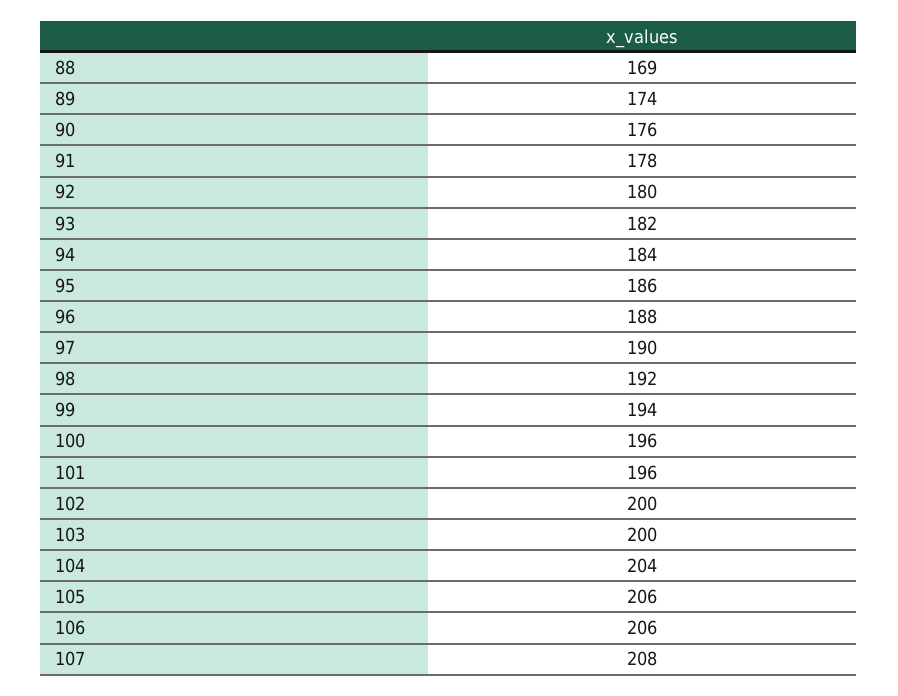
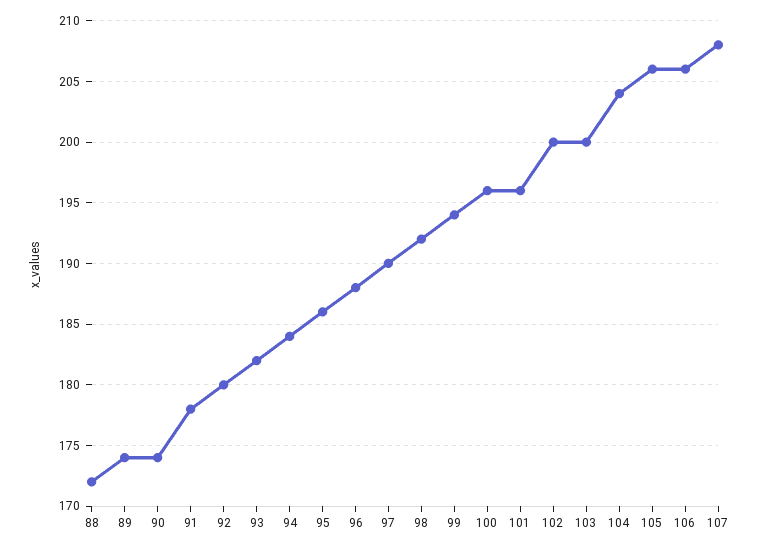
  {
-   "88": 169,
+   "88": 172,
    "89": 174,
-   "90": 176,
+   "90": 174,
    "91": 178,
    "92": 180,
    "93": 182,
    "94": 184,
    "95": 186,
    "96": 188,
    "97": 190,
    "98": 192,
    "99": 194,
    "100": 196,
    "101": 196,
    "102": 200,
    "103": 200,
    "104": 204,
    "105": 206,
    "106": 206,
    "107": 208
  }

